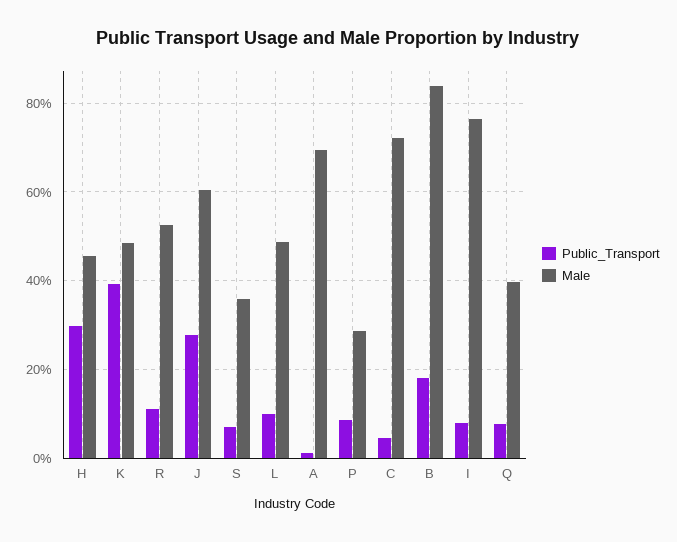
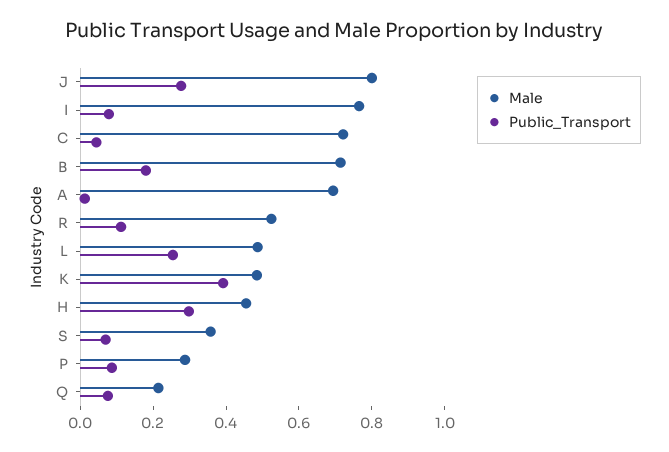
  {
    "Public_Transport": {
      "H": 0.3,
      "K": 0.4,
      "R": 0.12,
      "J": 0.28,
      "S": 0.06,
-     "L": 0.1,
+     "L": 0.25,
      "A": 0.02,
      "P": 0.08,
      "C": 0.04,
      "B": 0.18,
      "I": 0.08,
      "Q": 0.08
    },
    "Male": {
      "H": 0.46,
      "K": 0.48,
      "R": 0.52,
-     "J": 0.6,
+     "J": 0.8,
      "S": 0.36,
      "L": 0.48,
      "A": 0.7,
      "P": 0.28,
      "C": 0.72,
-     "B": 0.84,
+     "B": 0.7,
      "I": 0.76,
-     "Q": 0.4
+     "Q": 0.2
    }
  }

